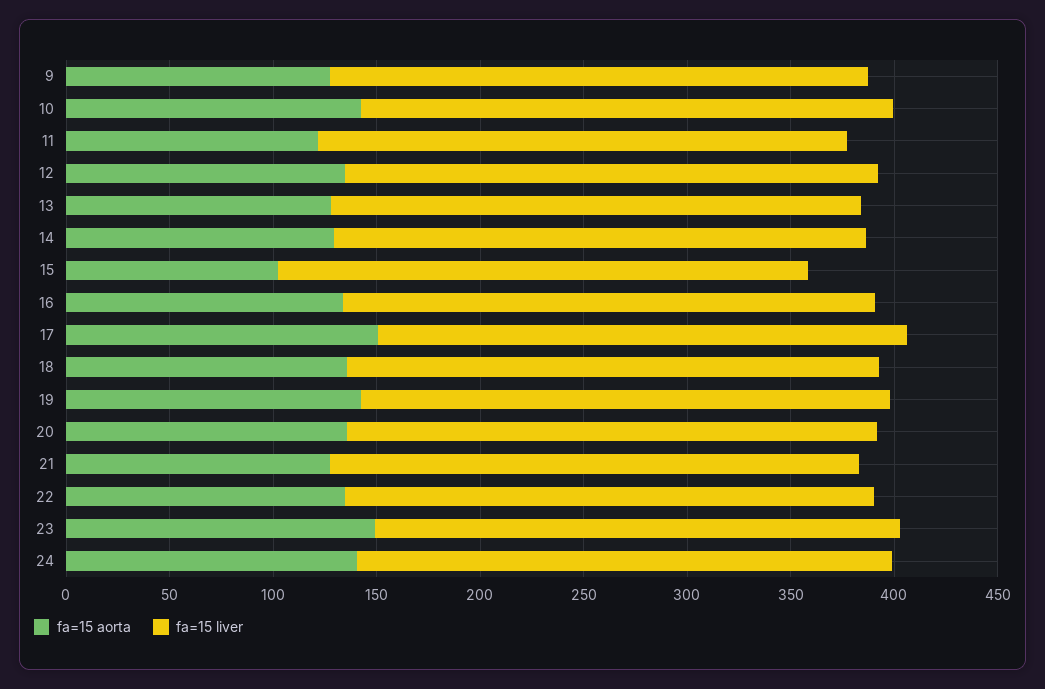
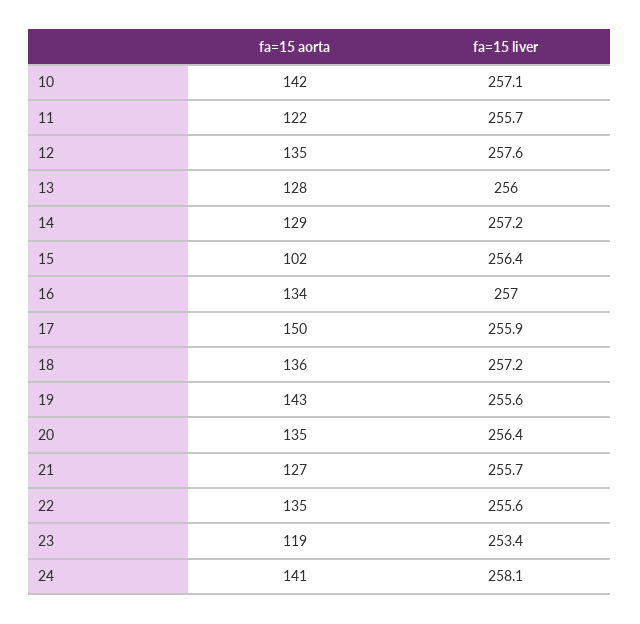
  {
    "fa=15 aorta": {
-     "9": 130,
      "10": 142,
      "11": 122,
      "12": 135,
      "13": 128,
      "14": 129,
      "15": 102,
      "16": 134,
      "17": 150,
      "18": 136,
      "19": 143,
      "20": 135,
      "21": 127,
      "22": 135,
-     "23": 150,
+     "23": 119,
      "24": 141
    },
    "fa=15 liver": {
-     "9": 260,
      "10": 257.1,
      "11": 255.7,
      "12": 257.6,
      "13": 256,
      "14": 257.2,
      "15": 256.4,
      "16": 257,
      "17": 255.9,
      "18": 257.2,
      "19": 255.6,
      "20": 256.4,
      "21": 255.7,
      "22": 255.6,
      "23": 253.4,
      "24": 258.1
    }
  }

